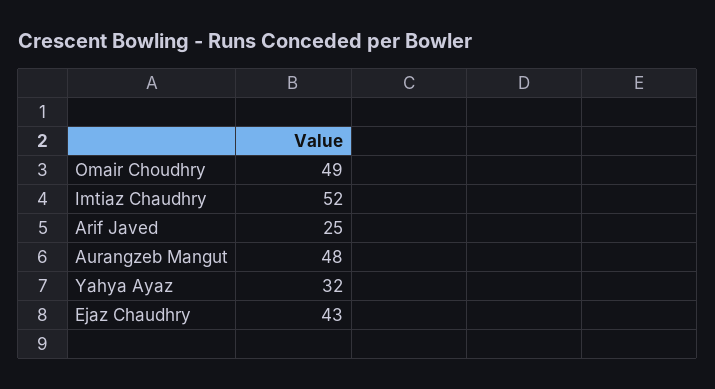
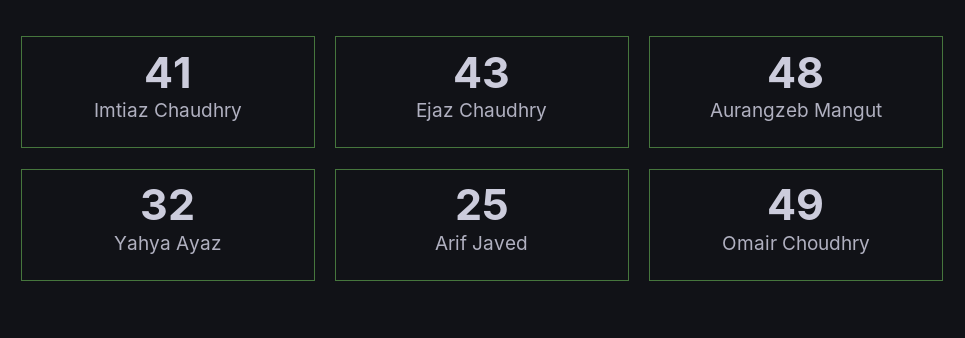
  {
    "Omair Choudhry": 49,
-   "Imtiaz Chaudhry": 52,
+   "Imtiaz Chaudhry": 41,
    "Arif Javed": 25,
    "Aurangzeb Mangut": 48,
    "Yahya Ayaz": 32,
    "Ejaz Chaudhry": 43
  }

